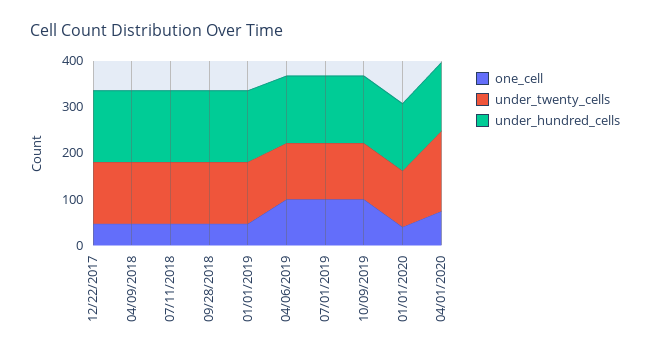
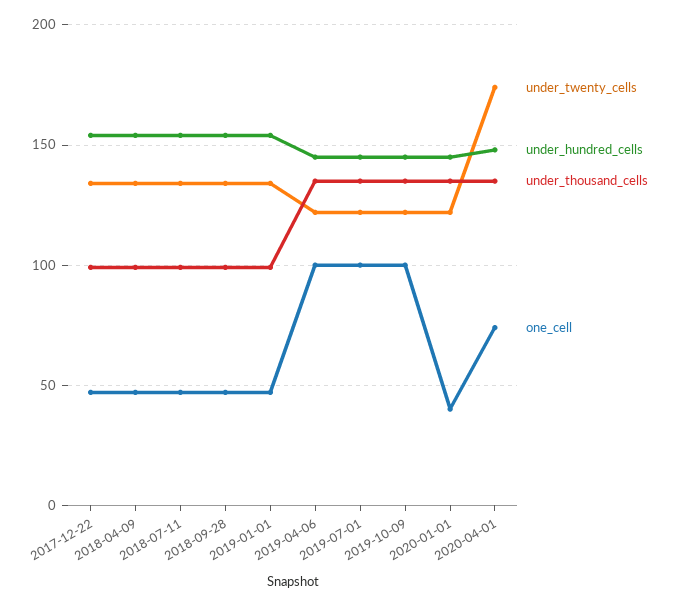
  {
    "one_cell": {
      "12/22/2017": 45,
      "04/09/2018": 45,
      "07/11/2018": 45,
      "09/28/2018": 45,
      "01/01/2019": 45,
      "04/06/2019": 100,
      "07/01/2019": 100,
      "10/09/2019": 100,
      "01/01/2020": 40,
      "04/01/2020": 75
    },
    "under_twenty_cells": {
      "12/22/2017": 135,
      "04/09/2018": 135,
      "07/11/2018": 135,
      "09/28/2018": 135,
      "01/01/2019": 135,
      "04/06/2019": 120,
      "07/01/2019": 120,
      "10/09/2019": 120,
      "01/01/2020": 120,
      "04/01/2020": 175
    },
    "under_hundred_cells": {
      "12/22/2017": 155,
      "04/09/2018": 155,
      "07/11/2018": 155,
      "09/28/2018": 155,
      "01/01/2019": 155,
      "04/06/2019": 145,
      "07/01/2019": 145,
      "10/09/2019": 145,
      "01/01/2020": 145,
      "04/01/2020": 150
-   }
+   },
+   "under_thousand_cells": {
+     "12/22/2017": 100,
+     "04/09/2018": 100,
+     "07/11/2018": 100,
+     "09/28/2018": 100,
+     "01/01/2019": 100,
+     "04/06/2019": 135,
+     "07/01/2019": 135,
+     "10/09/2019": 135,
+     "01/01/2020": 135,
+     "04/01/2020": 135
+   }
  }

